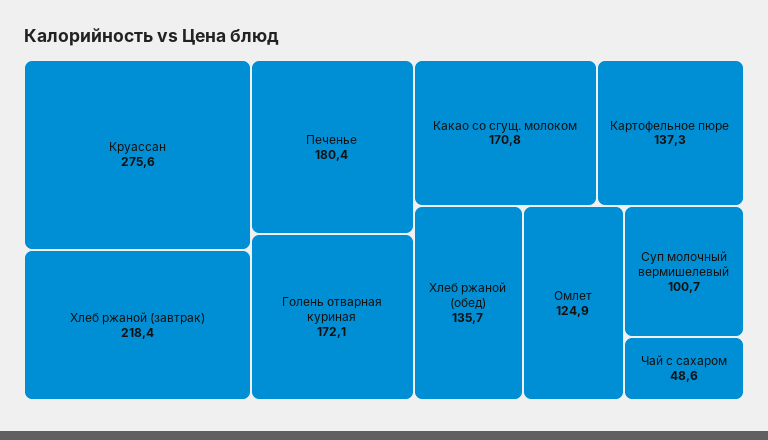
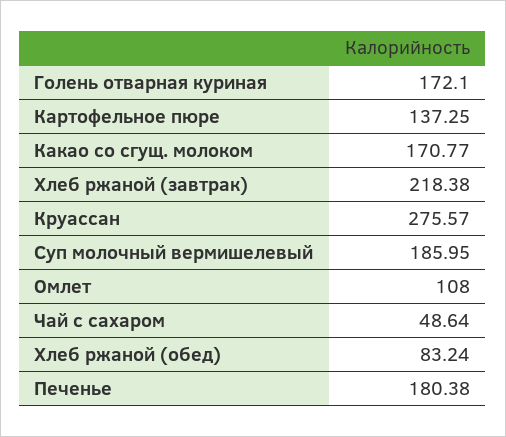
  {
    "Круассан": 275.57,
    "Хлеб ржаной (завтрак)": 218.38,
    "Печенье": 180.38,
    "Голень отварная куриная": 172.1,
    "Какао со сгущ. молоком": 170.77,
    "Картофельное пюре": 137.25,
-   "Хлеб ржаной (обед)": 135.7,
+   "Хлеб ржаной (обед)": 83.24,
-   "Омлет": 124.9,
+   "Омлет": 108,
-   "Суп молочный вермишелевый": 100.7,
+   "Суп молочный вермишелевый": 185.95,
    "Чай с сахаром": 48.64
  }

